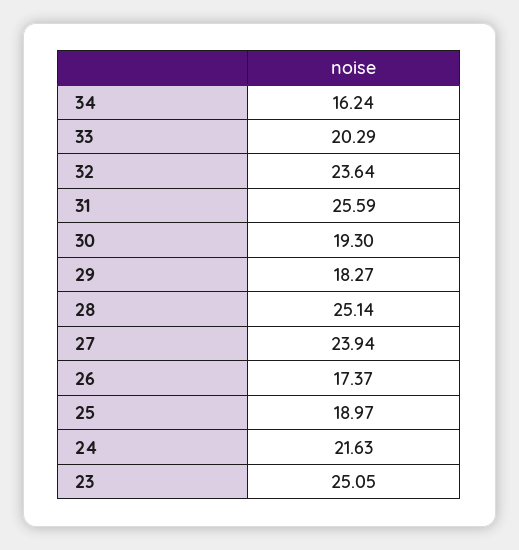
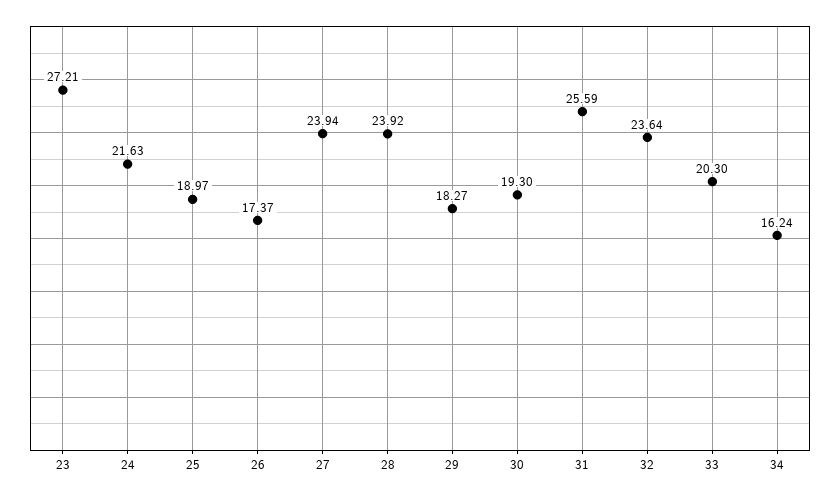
  {
    "34": 16.24,
-   "33": 20.29,
+   "33": 20.3,
    "32": 23.64,
    "31": 25.59,
    "30": 19.3,
    "29": 18.27,
-   "28": 25.14,
+   "28": 23.92,
    "27": 23.94,
    "26": 17.37,
    "25": 18.97,
    "24": 21.63,
-   "23": 25.05
+   "23": 27.21
  }

